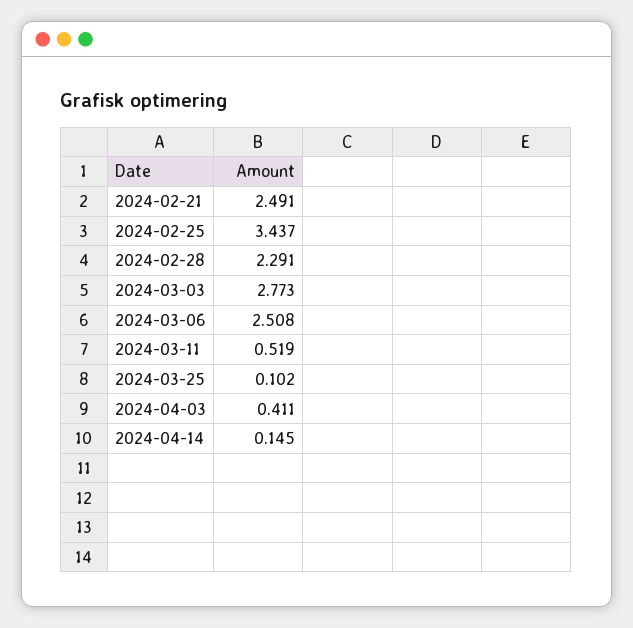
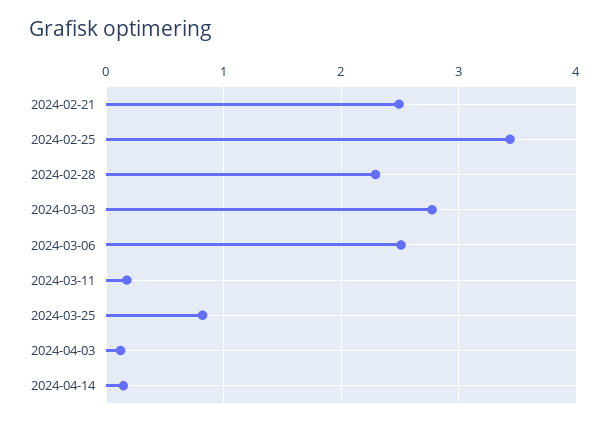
  {
    "2024-02-21": 2.491,
    "2024-02-25": 3.437,
    "2024-02-28": 2.291,
    "2024-03-03": 2.773,
    "2024-03-06": 2.508,
-   "2024-03-11": 0.519,
+   "2024-03-11": 0.2,
-   "2024-03-25": 0.102,
+   "2024-03-25": 0.8,
-   "2024-04-03": 0.411,
+   "2024-04-03": 0.1,
    "2024-04-14": 0.145
  }

